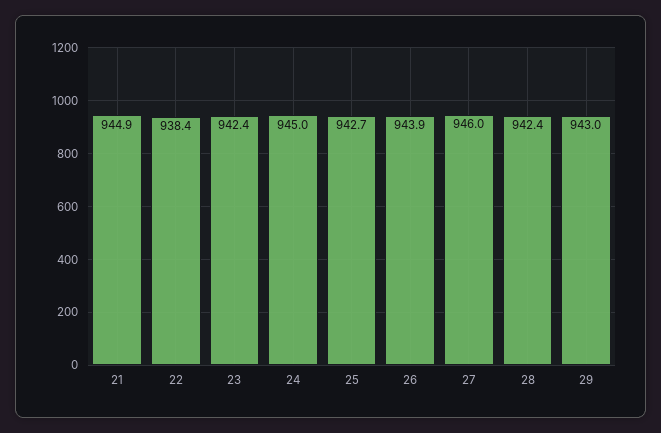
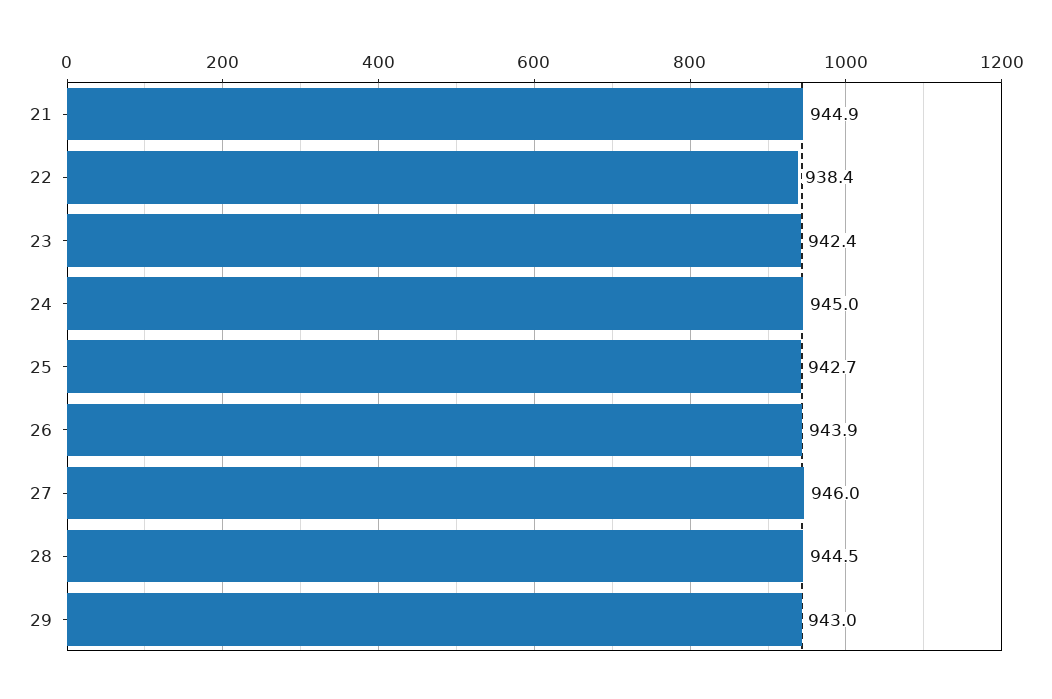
  {
    "21": 944.9,
    "22": 938.4,
    "23": 942.4,
    "24": 945,
    "25": 942.7,
    "26": 943.9,
    "27": 946,
-   "28": 942.4,
+   "28": 944.5,
    "29": 943
  }

